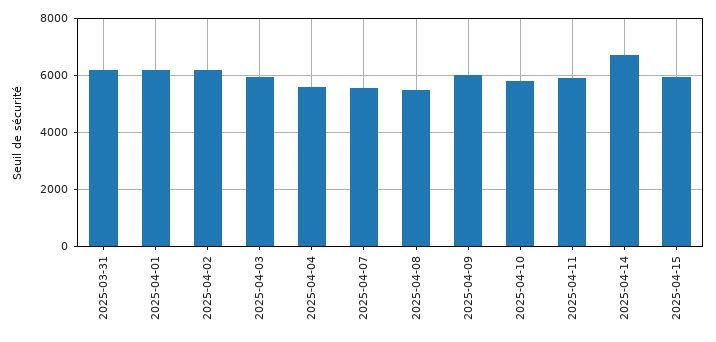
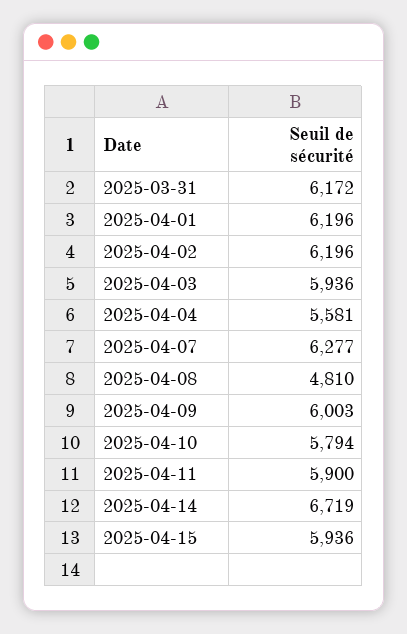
  {
    "2025-03-31": 6172,
    "2025-04-01": 6196,
    "2025-04-02": 6196,
    "2025-04-03": 5936,
    "2025-04-04": 5581,
-   "2025-04-07": 5500,
+   "2025-04-07": 6277,
-   "2025-04-08": 5500,
+   "2025-04-08": 4810,
    "2025-04-09": 6003,
    "2025-04-10": 5794,
    "2025-04-11": 5900,
    "2025-04-14": 6719,
    "2025-04-15": 5936
  }

